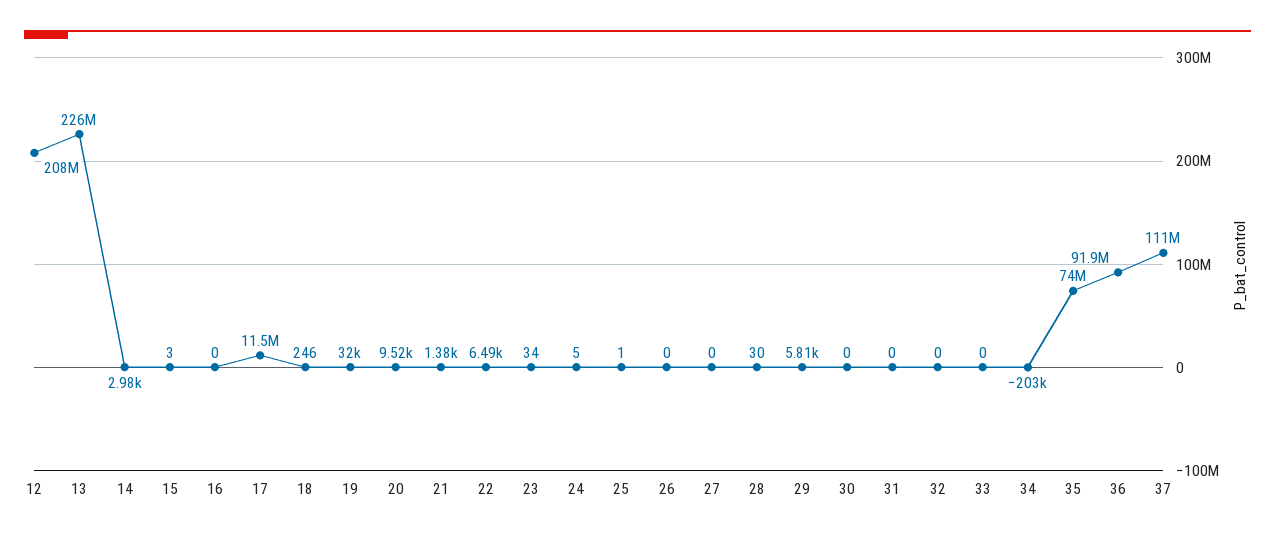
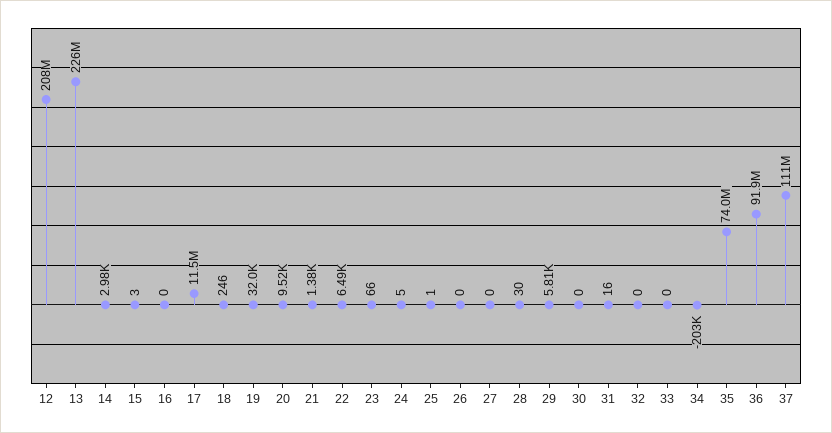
  {
    "12": 208000000,
    "13": 226000000,
    "14": 2980,
    "15": 3,
    "16": 0,
    "17": 11500000,
    "18": 246,
    "19": 32000,
    "20": 9520,
    "21": 1380,
    "22": 6490,
-   "23": 34,
+   "23": 66,
    "24": 5,
    "25": 1,
    "26": 0,
    "27": 0,
    "28": 30,
    "29": 5810,
    "30": 0,
-   "31": 0,
+   "31": 16,
    "32": 0,
    "33": 0,
    "34": -203000,
    "35": 74000000,
    "36": 91900000,
    "37": 111000000
  }

